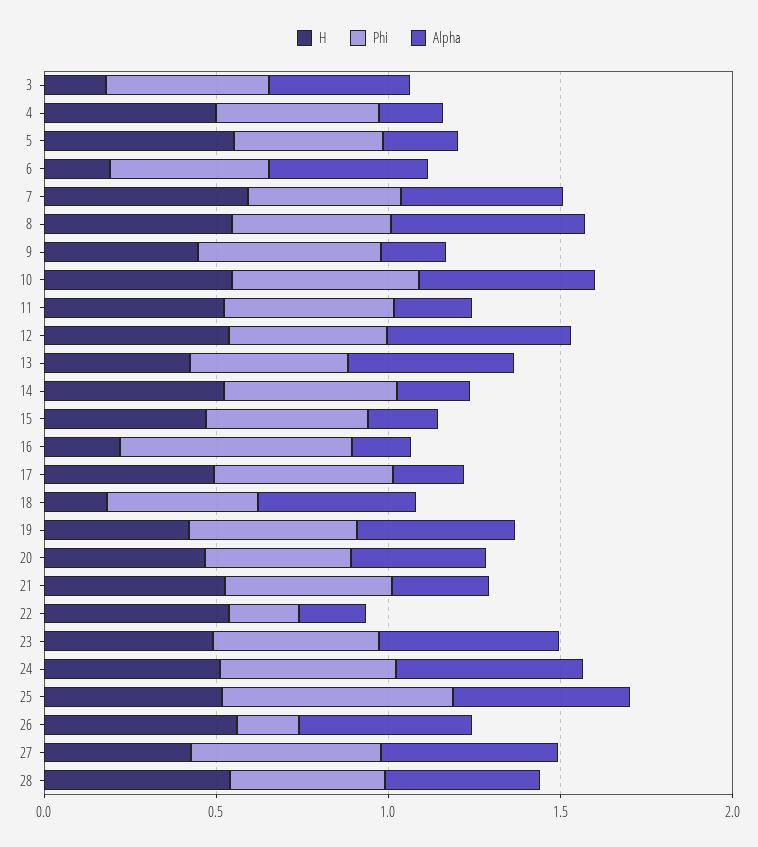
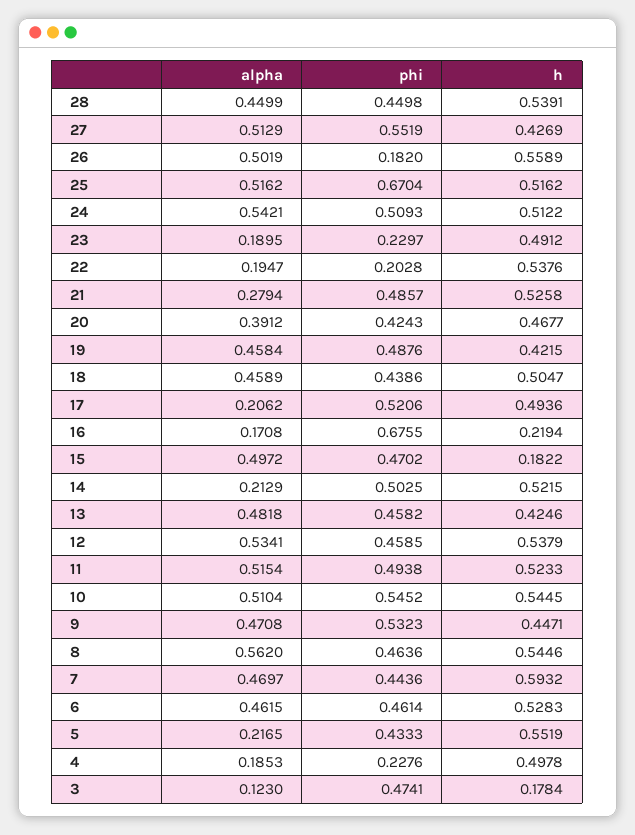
  {
    "H": {
      "3": 0.1784,
      "4": 0.4978,
      "5": 0.5519,
-     "6": 0.2,
+     "6": 0.5283,
      "7": 0.5932,
      "8": 0.5446,
      "9": 0.4471,
      "10": 0.5445,
      "11": 0.5233,
      "12": 0.5379,
      "13": 0.4246,
      "14": 0.5215,
-     "15": 0.5,
+     "15": 0.1822,
      "16": 0.2194,
      "17": 0.4936,
-     "18": 0.2,
+     "18": 0.5047,
      "19": 0.4215,
      "20": 0.4677,
      "21": 0.5258,
      "22": 0.5376,
      "23": 0.4912,
      "24": 0.5122,
      "25": 0.5162,
      "26": 0.5589,
      "27": 0.4269,
      "28": 0.5391
    },
    "Phi": {
      "3": 0.4741,
-     "4": 0.5,
+     "4": 0.2276,
      "5": 0.4333,
      "6": 0.4614,
      "7": 0.4436,
      "8": 0.4636,
      "9": 0.5323,
      "10": 0.5452,
      "11": 0.4938,
      "12": 0.4585,
      "13": 0.4582,
      "14": 0.5025,
      "15": 0.4702,
      "16": 0.6755,
      "17": 0.5206,
      "18": 0.4386,
      "19": 0.4876,
      "20": 0.4243,
      "21": 0.4857,
      "22": 0.2028,
-     "23": 0.5,
+     "23": 0.2297,
      "24": 0.5093,
      "25": 0.6704,
      "26": 0.182,
      "27": 0.5519,
      "28": 0.4498
    },
    "Alpha": {
-     "3": 0.4,
+     "3": 0.123,
      "4": 0.1853,
      "5": 0.2165,
      "6": 0.4615,
      "7": 0.4697,
      "8": 0.562,
-     "9": 0.2,
+     "9": 0.4708,
      "10": 0.5104,
-     "11": 0.2,
+     "11": 0.5154,
      "12": 0.5341,
      "13": 0.4818,
      "14": 0.2129,
-     "15": 0.2,
+     "15": 0.4972,
      "16": 0.1708,
      "17": 0.2062,
      "18": 0.4589,
      "19": 0.4584,
      "20": 0.3912,
      "21": 0.2794,
      "22": 0.1947,
-     "23": 0.5,
+     "23": 0.1895,
      "24": 0.5421,
      "25": 0.5162,
      "26": 0.5019,
      "27": 0.5129,
      "28": 0.4499
    }
  }

